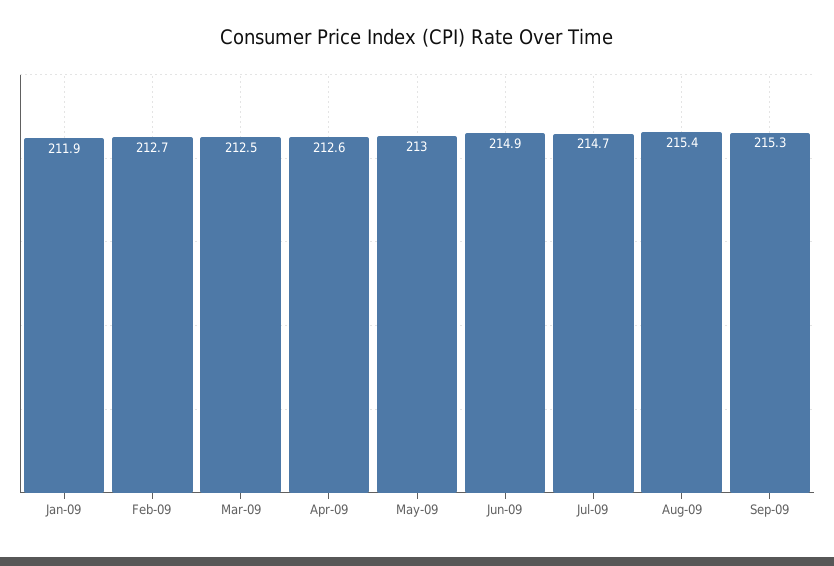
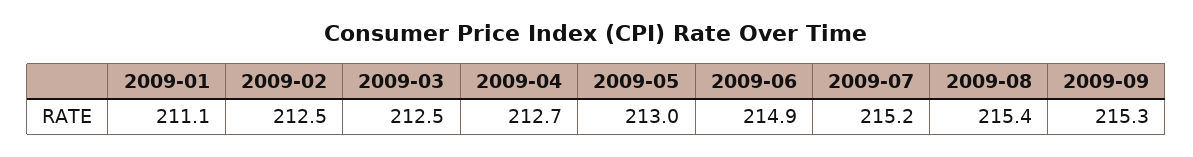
  {
-   "Jan-09": 211.9,
+   "Jan-09": 211.1,
-   "Feb-09": 212.7,
+   "Feb-09": 212.5,
    "Mar-09": 212.5,
-   "Apr-09": 212.6,
+   "Apr-09": 212.7,
    "May-09": 213,
    "Jun-09": 214.9,
-   "Jul-09": 214.7,
+   "Jul-09": 215.2,
    "Aug-09": 215.4,
    "Sep-09": 215.3
  }

